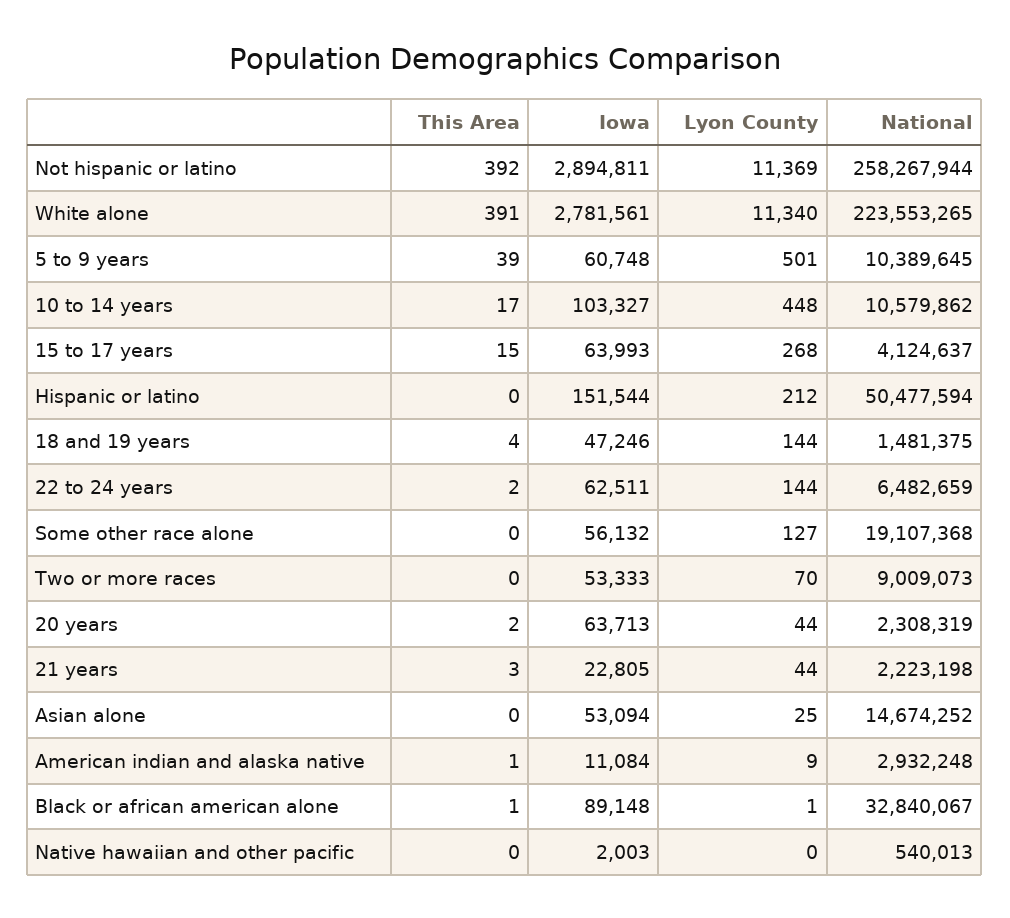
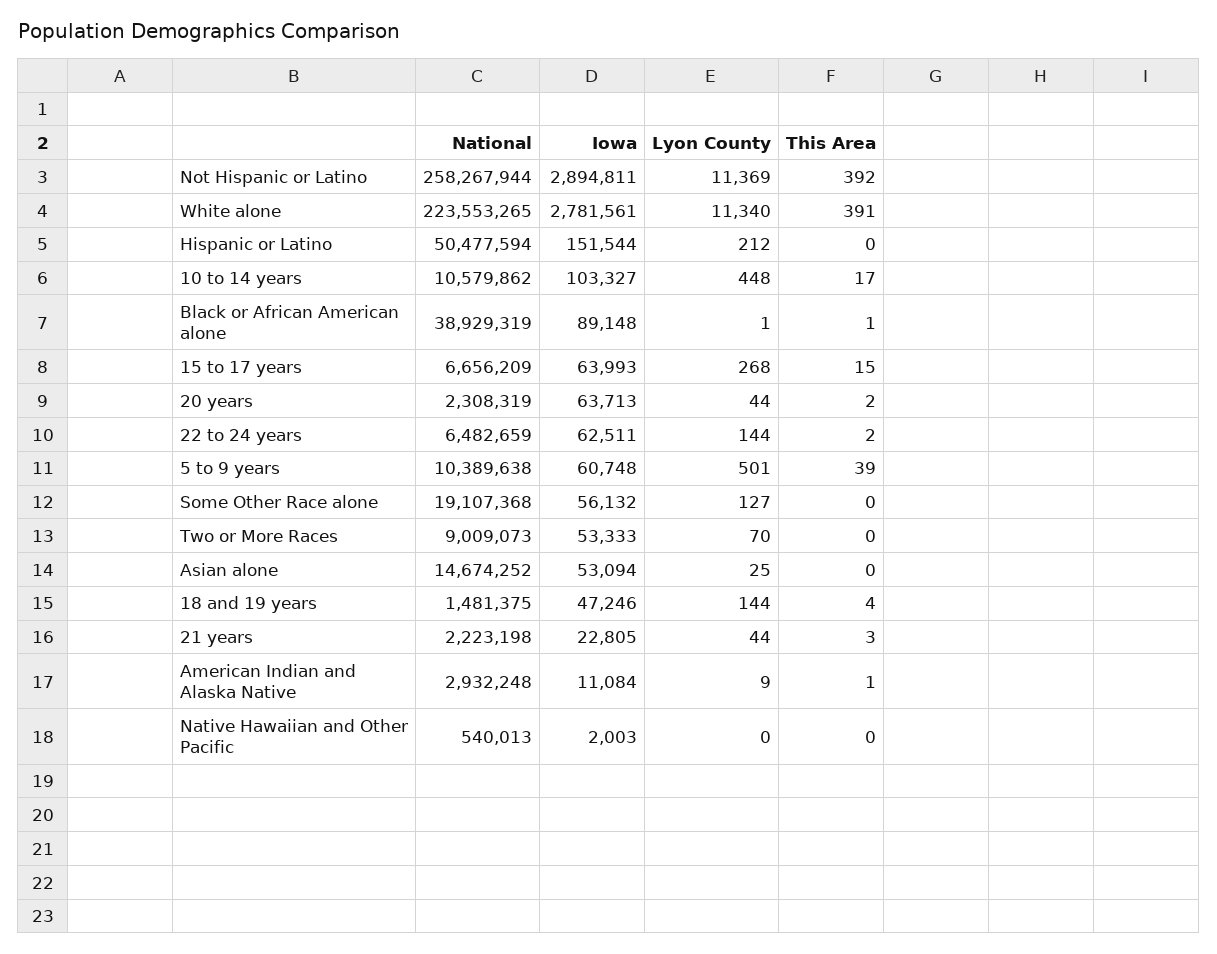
  {
    "This Area": {
      "Not hispanic or latino": 392,
      "White alone": 391,
      "5 to 9 years": 39,
      "10 to 14 years": 17,
      "15 to 17 years": 15,
      "Hispanic or latino": 0,
      "18 and 19 years": 4,
      "22 to 24 years": 2,
      "Some other race alone": 0,
      "Two or more races": 0,
      "20 years": 2,
      "21 years": 3,
      "Asian alone": 0,
      "American indian and alaska native": 1,
      "Black or african american alone": 1,
      "Native hawaiian and other pacific": 0
    },
    "Iowa": {
      "Not hispanic or latino": 2894811,
      "White alone": 2781561,
      "5 to 9 years": 60748,
      "10 to 14 years": 103327,
      "15 to 17 years": 63993,
      "Hispanic or latino": 151544,
      "18 and 19 years": 47246,
      "22 to 24 years": 62511,
      "Some other race alone": 56132,
      "Two or more races": 53333,
      "20 years": 63713,
      "21 years": 22805,
      "Asian alone": 53094,
      "American indian and alaska native": 11084,
      "Black or african american alone": 89148,
      "Native hawaiian and other pacific": 2003
    },
    "Lyon County": {
      "Not hispanic or latino": 11369,
      "White alone": 11340,
      "5 to 9 years": 501,
      "10 to 14 years": 448,
      "15 to 17 years": 268,
      "Hispanic or latino": 212,
      "18 and 19 years": 144,
      "22 to 24 years": 144,
      "Some other race alone": 127,
      "Two or more races": 70,
      "20 years": 44,
      "21 years": 44,
      "Asian alone": 25,
      "American indian and alaska native": 9,
      "Black or african american alone": 1,
      "Native hawaiian and other pacific": 0
    },
    "National": {
      "Not hispanic or latino": 258267944,
      "White alone": 223553265,
-     "5 to 9 years": 10389645,
+     "5 to 9 years": 10389638,
      "10 to 14 years": 10579862,
-     "15 to 17 years": 4124637,
+     "15 to 17 years": 6656209,
      "Hispanic or latino": 50477594,
      "18 and 19 years": 1481375,
      "22 to 24 years": 6482659,
      "Some other race alone": 19107368,
      "Two or more races": 9009073,
      "20 years": 2308319,
      "21 years": 2223198,
      "Asian alone": 14674252,
      "American indian and alaska native": 2932248,
-     "Black or african american alone": 32840067,
+     "Black or african american alone": 38929319,
      "Native hawaiian and other pacific": 540013
    }
  }

